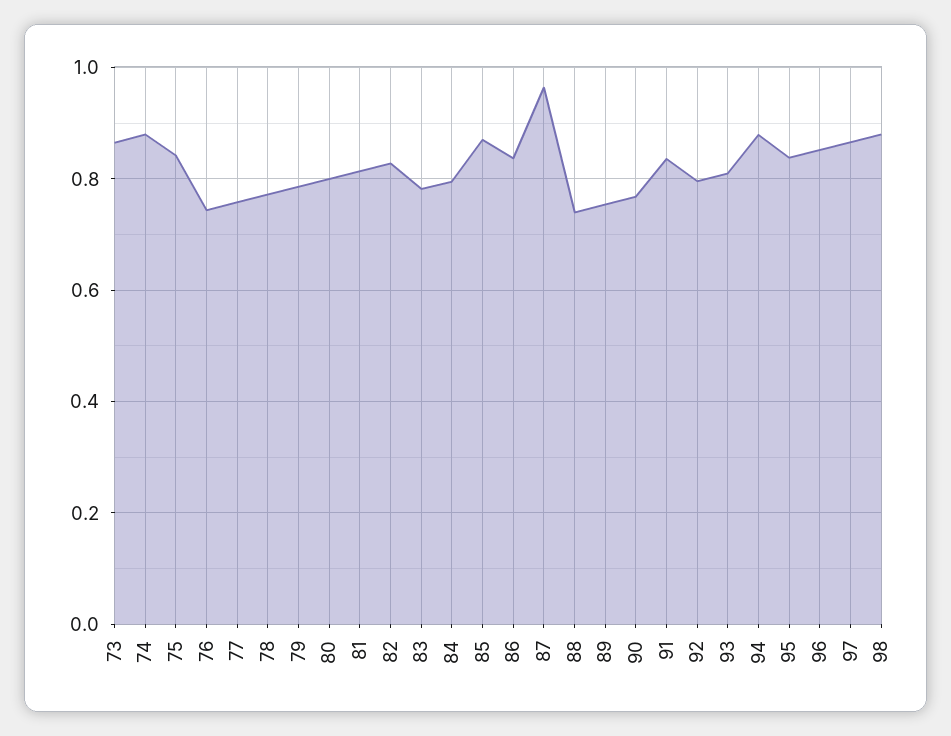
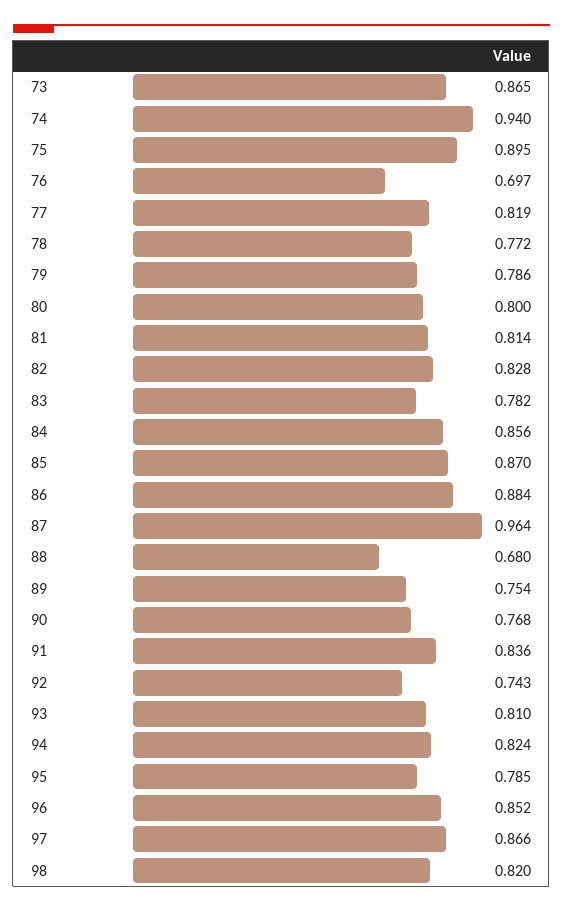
  {
    "73": 0.865,
-   "74": 0.88,
+   "74": 0.94,
-   "75": 0.84,
+   "75": 0.895,
-   "76": 0.74,
+   "76": 0.697,
-   "77": 0.76,
+   "77": 0.819,
    "78": 0.772,
    "79": 0.786,
    "80": 0.8,
    "81": 0.814,
    "82": 0.828,
    "83": 0.782,
-   "84": 0.8,
+   "84": 0.856,
    "85": 0.87,
-   "86": 0.84,
+   "86": 0.884,
    "87": 0.964,
-   "88": 0.74,
+   "88": 0.68,
    "89": 0.754,
    "90": 0.768,
    "91": 0.836,
-   "92": 0.8,
+   "92": 0.743,
    "93": 0.81,
-   "94": 0.88,
+   "94": 0.824,
-   "95": 0.84,
+   "95": 0.785,
    "96": 0.852,
    "97": 0.866,
-   "98": 0.88
+   "98": 0.82
  }

